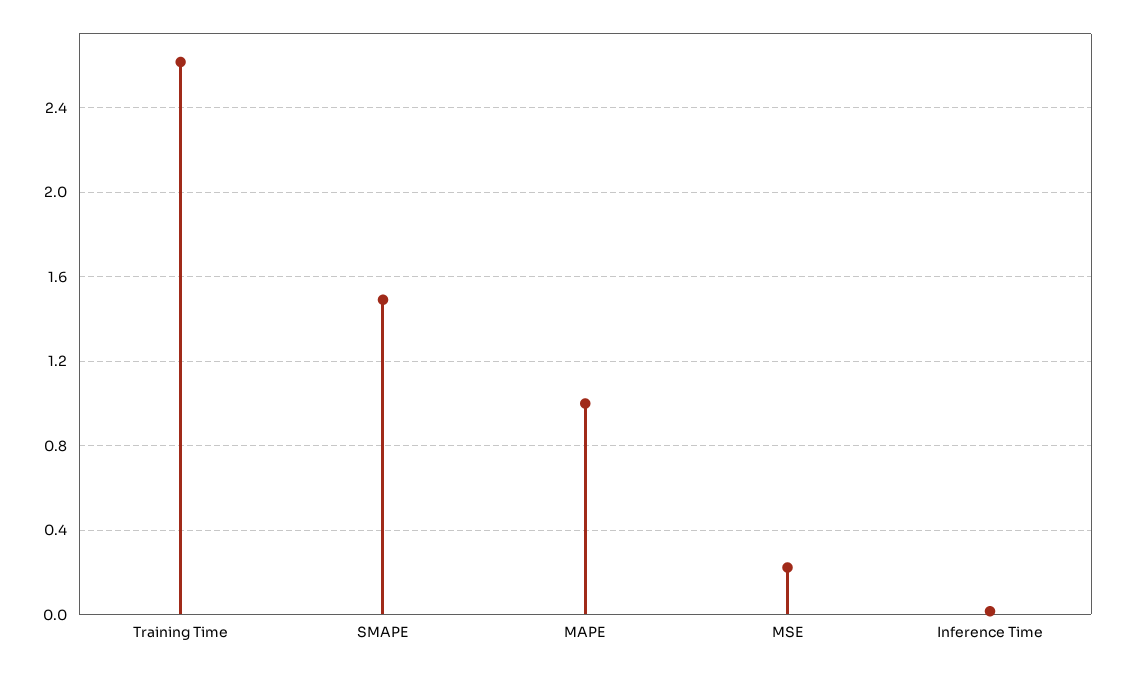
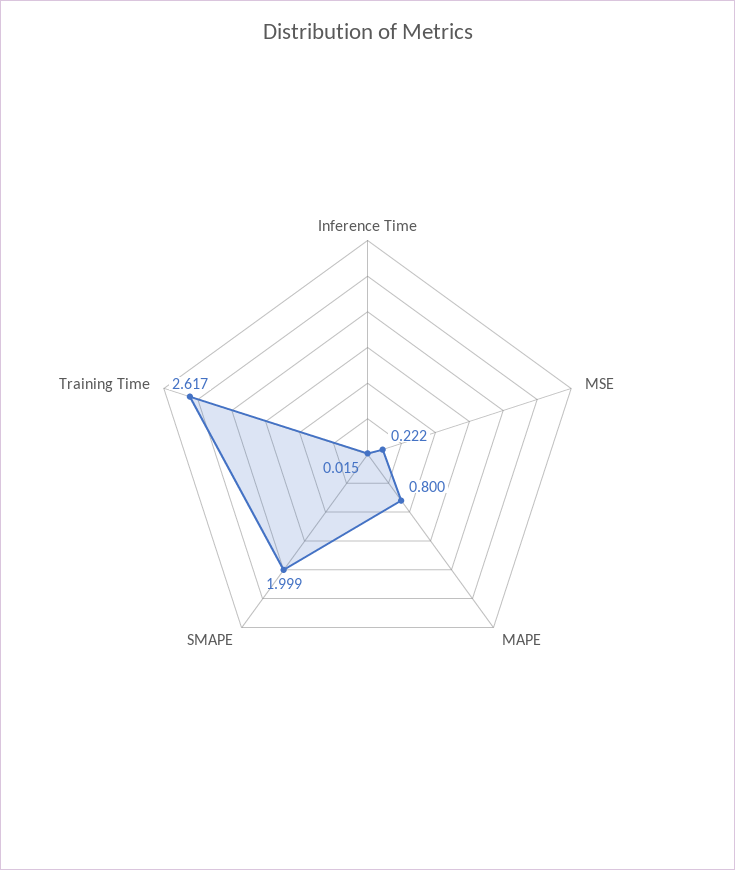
  {
    "Training Time": 2.617,
-   "SMAPE": 1.5,
+   "SMAPE": 1.999,
-   "MAPE": 1,
+   "MAPE": 0.8,
    "MSE": 0.222,
    "Inference Time": 0.015
  }

